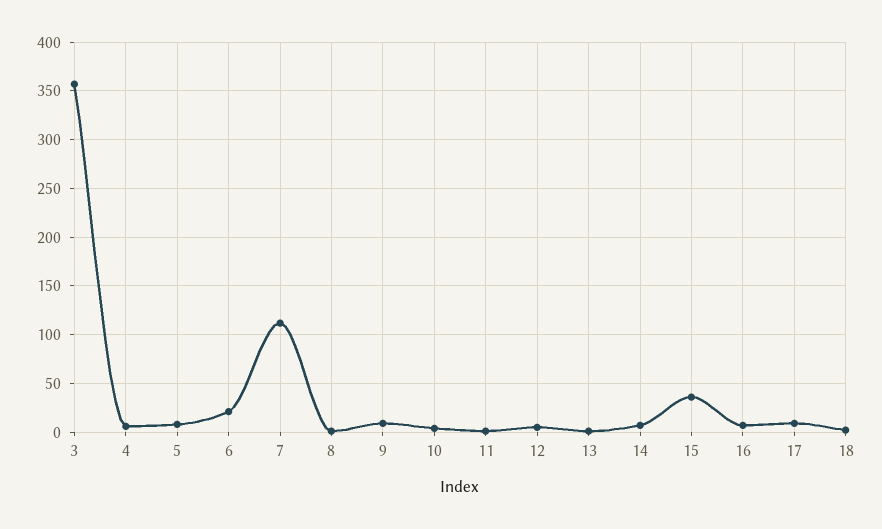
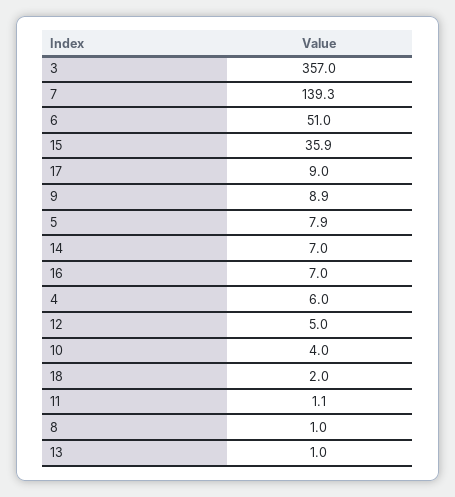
  {
    "3": 357,
    "4": 6,
    "5": 7.9,
-   "6": 20,
+   "6": 51,
-   "7": 110,
+   "7": 139.3,
    "8": 1,
    "9": 8.9,
    "10": 4,
    "11": 1.1,
    "12": 5,
    "13": 1,
    "14": 7,
    "15": 35.9,
    "16": 7,
    "17": 9,
    "18": 2
  }

